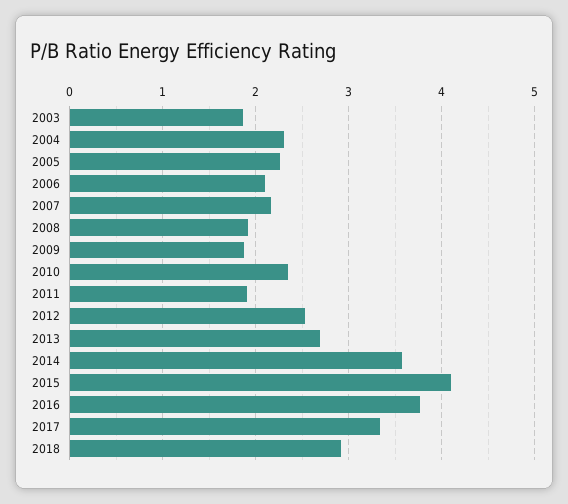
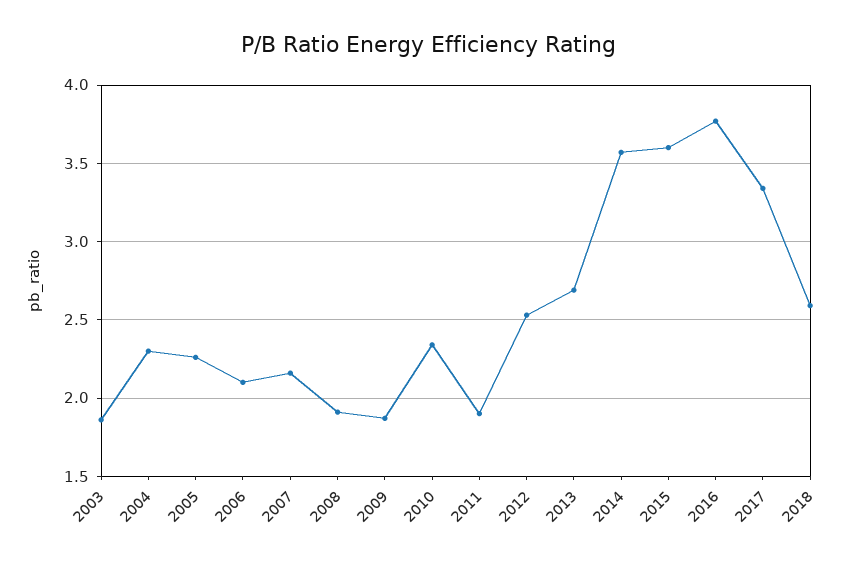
  {
    "2003": 1.85,
    "2004": 2.3,
    "2005": 2.25,
    "2006": 2.1,
    "2007": 2.15,
    "2008": 1.9,
    "2009": 1.85,
    "2010": 2.35,
    "2011": 1.9,
    "2012": 2.55,
    "2013": 2.7,
    "2014": 3.55,
-   "2015": 4.1,
+   "2015": 3.6,
    "2016": 3.75,
    "2017": 3.35,
-   "2018": 2.9
+   "2018": 2.6
  }

